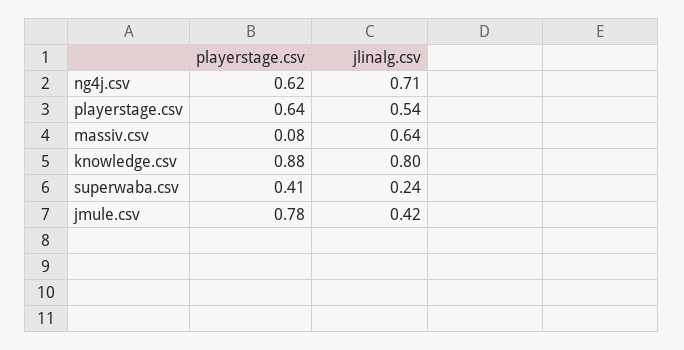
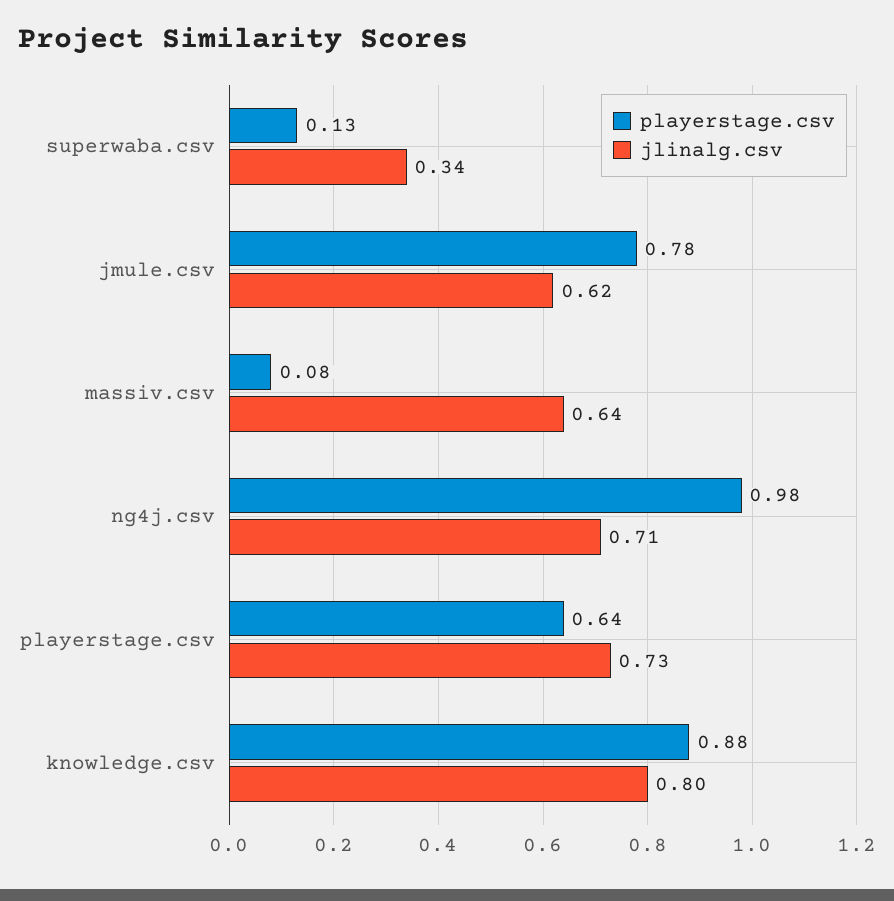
  {
    "playerstage.csv": {
-     "ng4j.csv": 0.62,
+     "ng4j.csv": 0.98,
      "playerstage.csv": 0.64,
      "massiv.csv": 0.08,
      "knowledge.csv": 0.88,
-     "superwaba.csv": 0.41,
+     "superwaba.csv": 0.13,
      "jmule.csv": 0.78
    },
    "jlinalg.csv": {
      "ng4j.csv": 0.71,
-     "playerstage.csv": 0.54,
+     "playerstage.csv": 0.73,
      "massiv.csv": 0.64,
      "knowledge.csv": 0.8,
-     "superwaba.csv": 0.24,
+     "superwaba.csv": 0.34,
-     "jmule.csv": 0.42
+     "jmule.csv": 0.62
    }
  }

